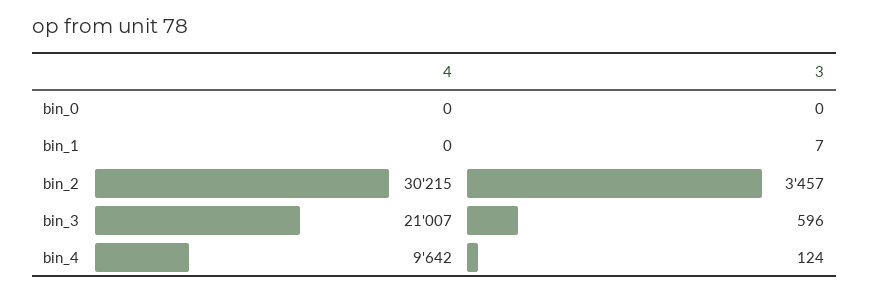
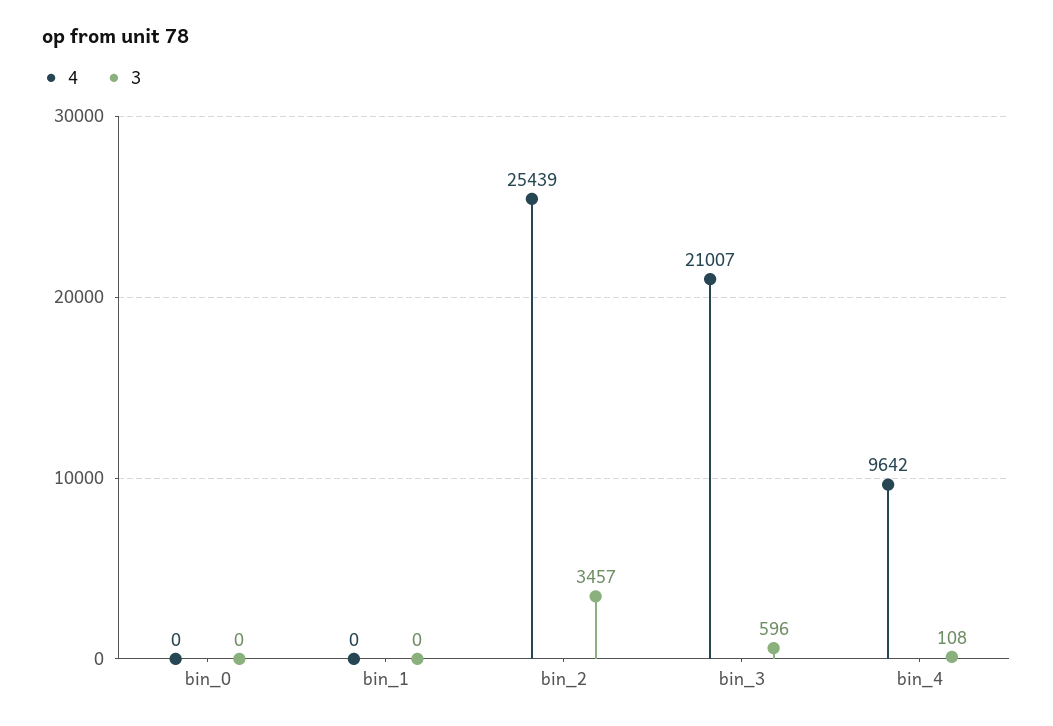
  {
    "4": {
      "bin_0": 0,
      "bin_1": 0,
-     "bin_2": 30215,
+     "bin_2": 25439,
      "bin_3": 21007,
      "bin_4": 9642
    },
    "3": {
      "bin_0": 0,
-     "bin_1": 7,
+     "bin_1": 0,
      "bin_2": 3457,
      "bin_3": 596,
-     "bin_4": 124
+     "bin_4": 108
    }
  }

